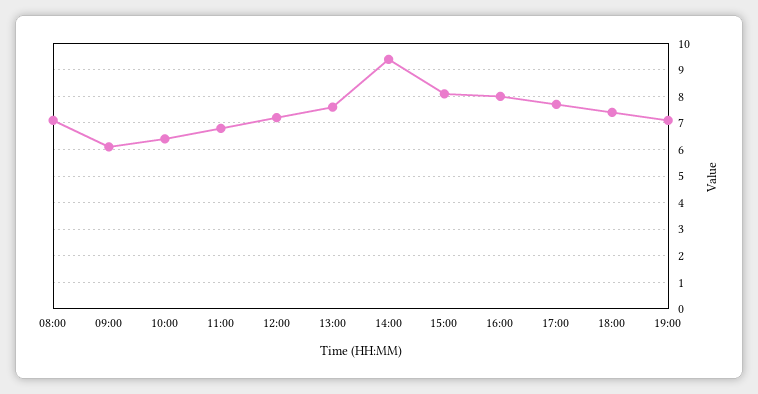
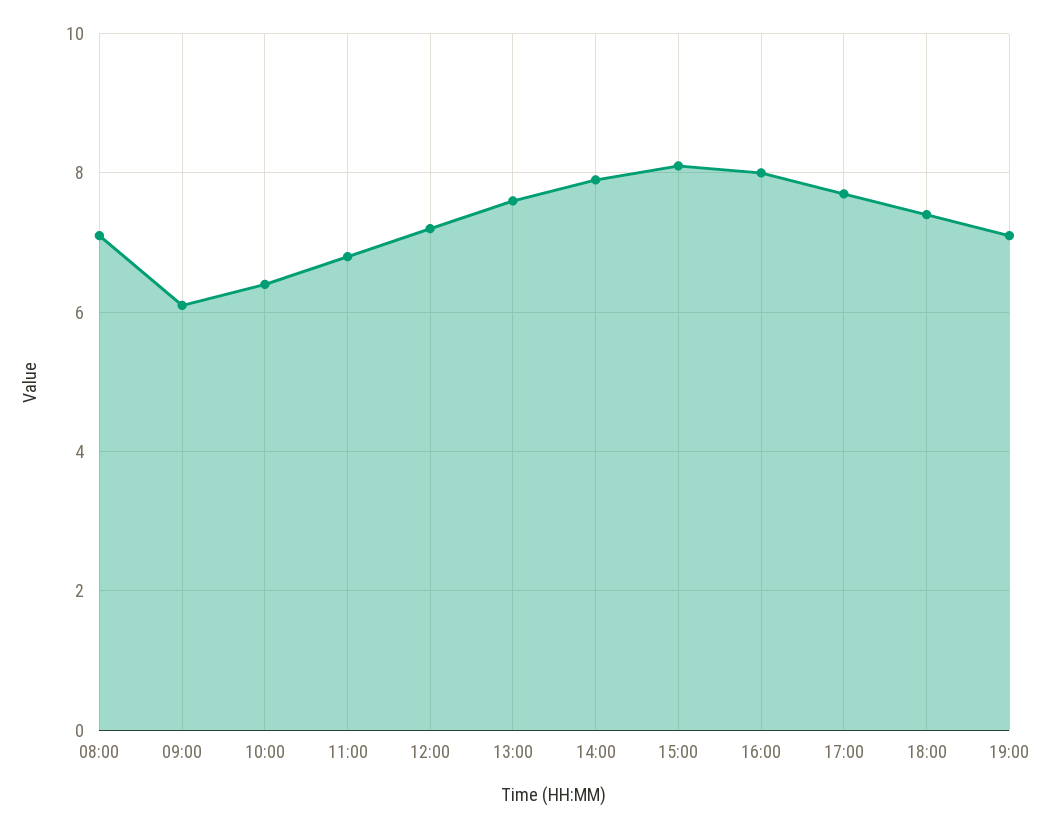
  {
    "08:00": 7,
    "09:00": 6,
    "10:00": 6.5,
    "11:00": 7,
    "12:00": 7,
    "13:00": 7.5,
-   "14:00": 9.5,
+   "14:00": 8,
    "15:00": 8,
    "16:00": 8,
    "17:00": 7.5,
    "18:00": 7.5,
    "19:00": 7
  }

